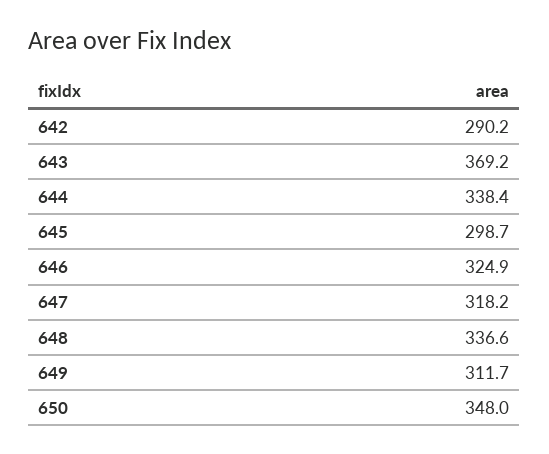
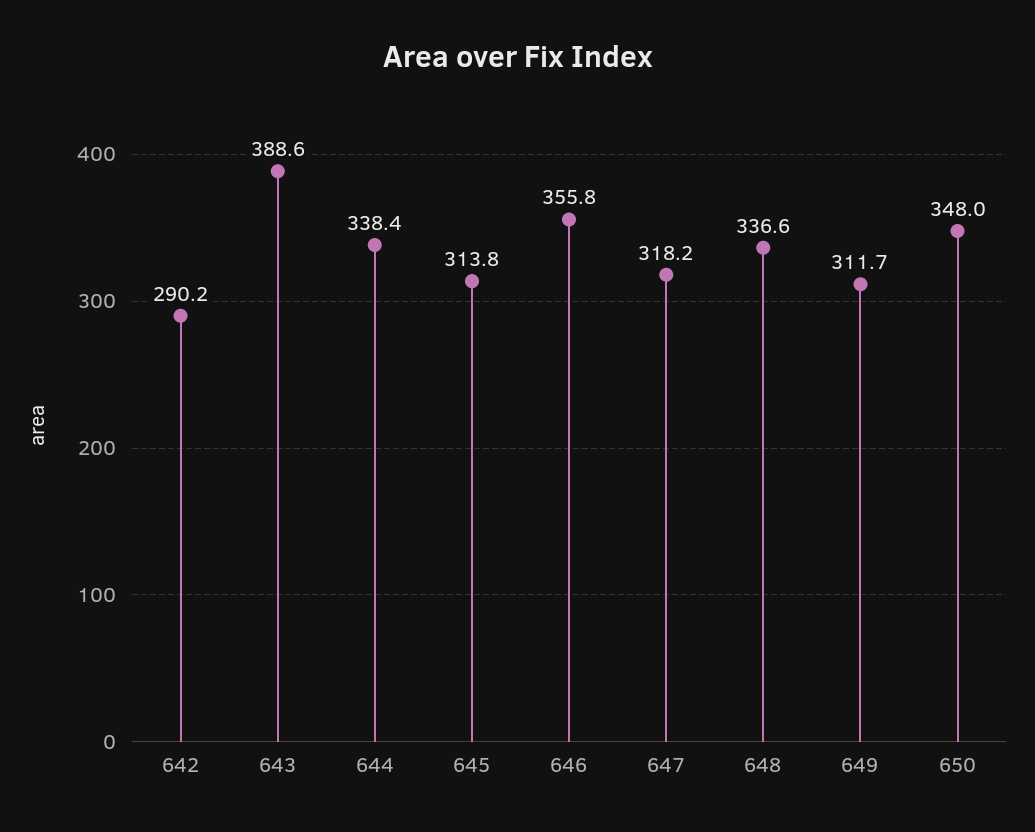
  {
    "642": 290.2,
-   "643": 369.2,
+   "643": 388.6,
    "644": 338.4,
-   "645": 298.7,
+   "645": 313.8,
-   "646": 324.9,
+   "646": 355.8,
    "647": 318.2,
    "648": 336.6,
    "649": 311.7,
    "650": 348
  }

